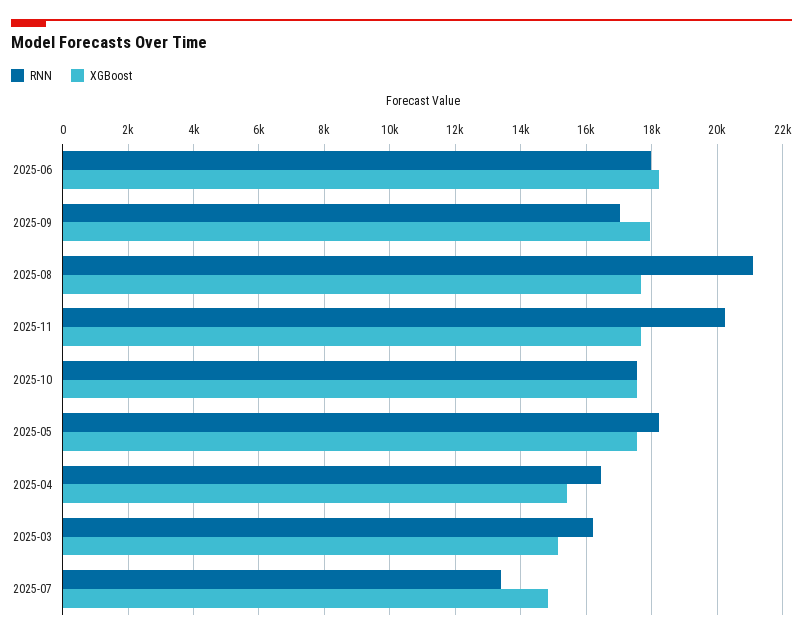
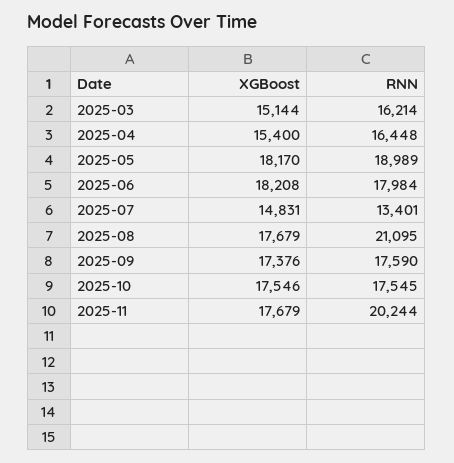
  {
    "RNN": {
      "2025-06": 17984,
-     "2025-09": 17000,
+     "2025-09": 17590,
      "2025-08": 21095,
      "2025-11": 20244,
      "2025-10": 17545,
-     "2025-05": 18200,
+     "2025-05": 18989,
      "2025-04": 16448,
      "2025-03": 16214,
      "2025-07": 13401
    },
    "XGBoost": {
      "2025-06": 18208,
-     "2025-09": 18000,
+     "2025-09": 17376,
      "2025-08": 17679,
      "2025-11": 17679,
      "2025-10": 17546,
-     "2025-05": 17600,
+     "2025-05": 18170,
      "2025-04": 15400,
      "2025-03": 15144,
      "2025-07": 14831
    }
  }

